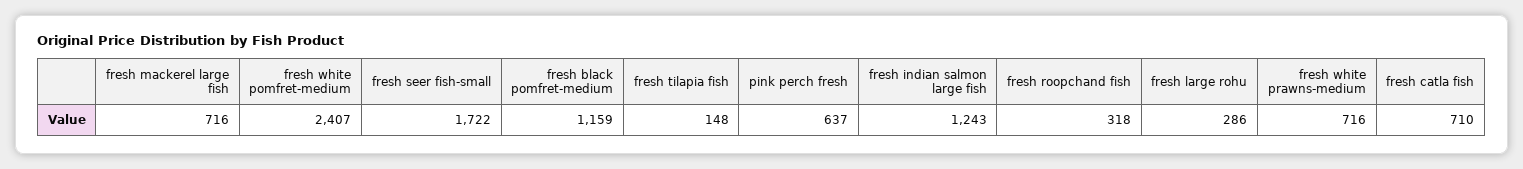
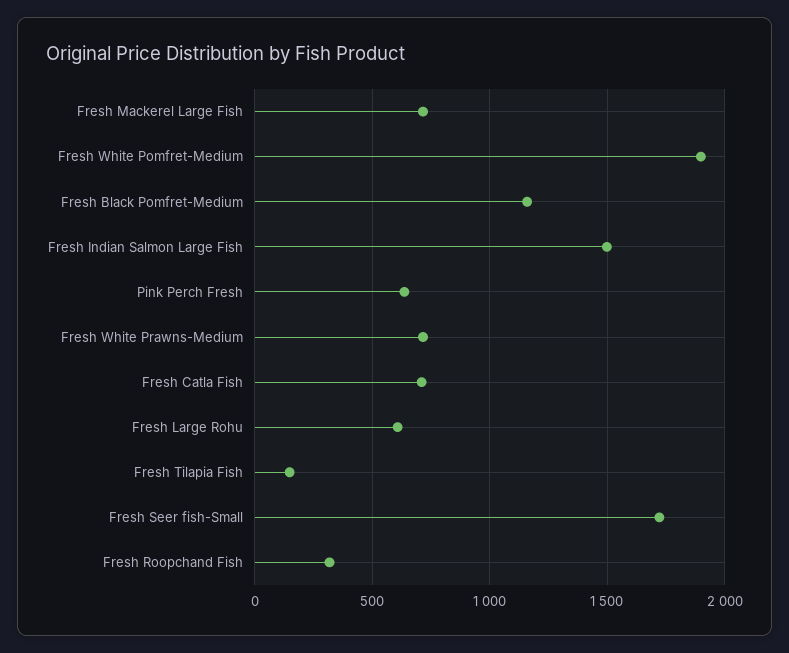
  {
    "fresh mackerel large fish": 716,
-   "fresh white pomfret-medium": 2407,
+   "fresh white pomfret-medium": 1900,
    "fresh seer fish-small": 1722,
    "fresh black pomfret-medium": 1159,
    "fresh tilapia fish": 148,
    "pink perch fresh": 637,
-   "fresh indian salmon large fish": 1243,
+   "fresh indian salmon large fish": 1500,
    "fresh roopchand fish": 318,
-   "fresh large rohu": 286,
+   "fresh large rohu": 600,
    "fresh white prawns-medium": 716,
    "fresh catla fish": 710
  }

